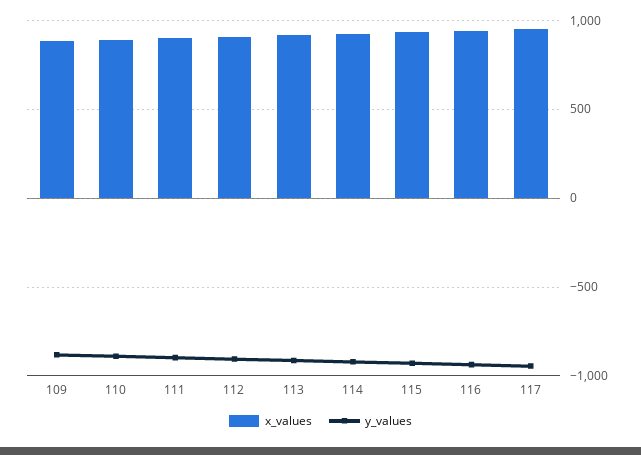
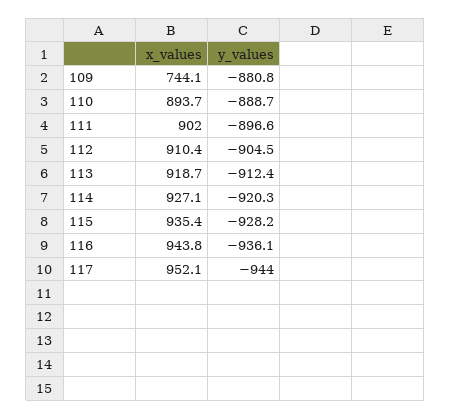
  {
    "x_values": {
-     "109": 900,
+     "109": 744.1,
      "110": 893.7,
      "111": 902,
      "112": 910.4,
      "113": 918.7,
      "114": 927.1,
      "115": 935.4,
      "116": 943.8,
      "117": 952.1
    },
    "y_values": {
      "109": -880.8,
      "110": -888.7,
      "111": -896.6,
      "112": -904.5,
      "113": -912.4,
      "114": -920.3,
      "115": -928.2,
      "116": -936.1,
      "117": -944
    }
  }

